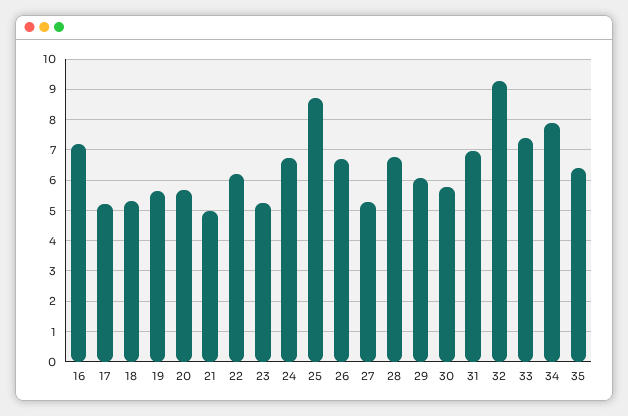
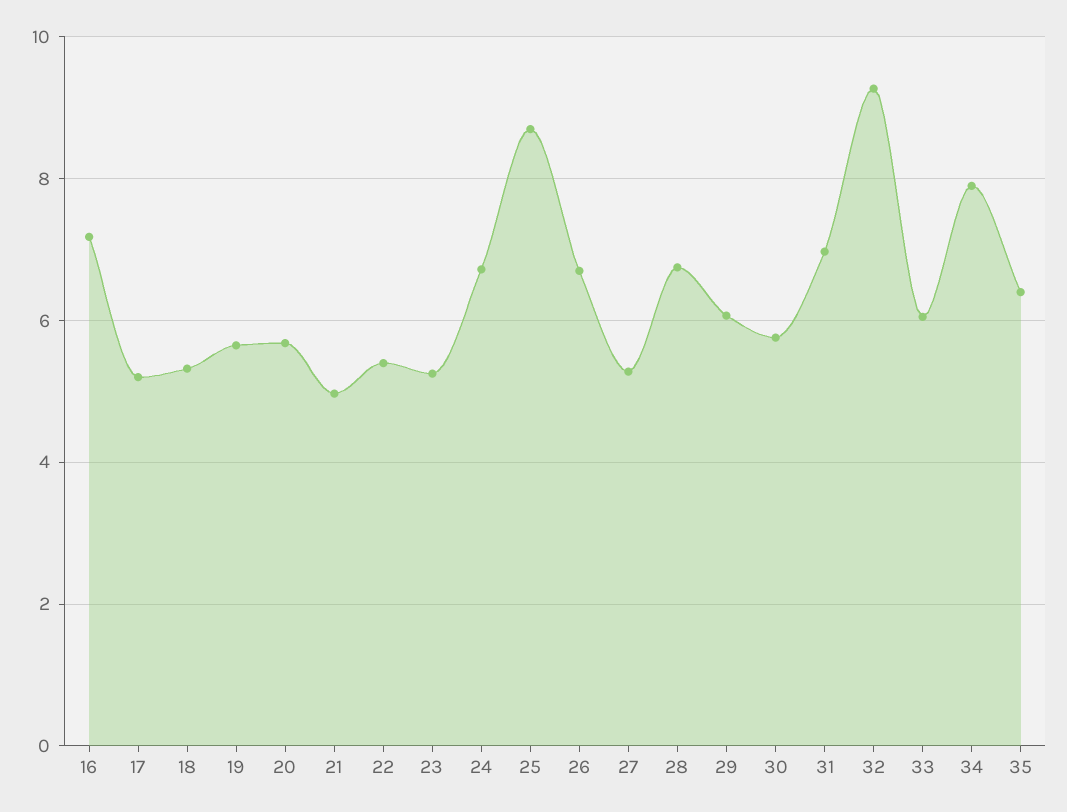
  {
    "16": 7.2,
    "17": 5.2,
    "18": 5.4,
    "19": 5.6,
    "20": 5.6,
    "21": 5,
-   "22": 6.2,
+   "22": 5.4,
    "23": 5.2,
    "24": 6.8,
    "25": 8.8,
    "26": 6.8,
    "27": 5.2,
    "28": 6.8,
    "29": 6,
    "30": 5.8,
    "31": 7,
    "32": 9.2,
-   "33": 7.4,
+   "33": 6,
    "34": 8,
    "35": 6.4
  }

